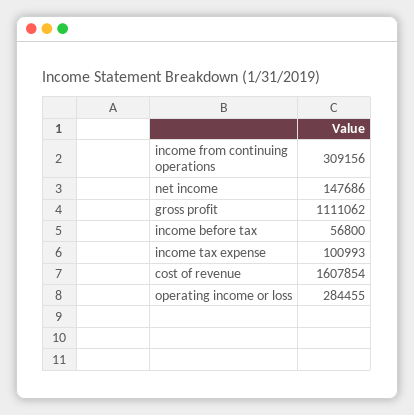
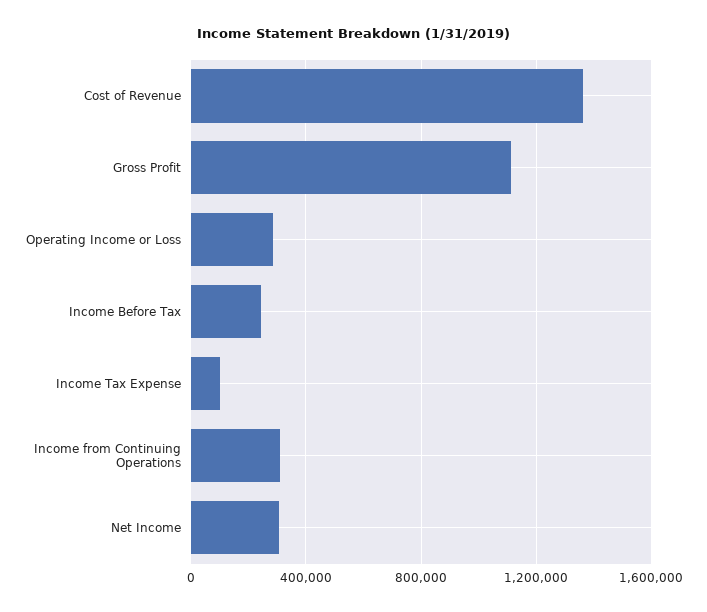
  {
    "income from continuing operations": 309156,
-   "net income": 147686,
+   "net income": 300000,
    "gross profit": 1111062,
-   "income before tax": 56800,
+   "income before tax": 250000,
    "income tax expense": 100993,
-   "cost of revenue": 1607854,
+   "cost of revenue": 1350000,
    "operating income or loss": 284455
  }

